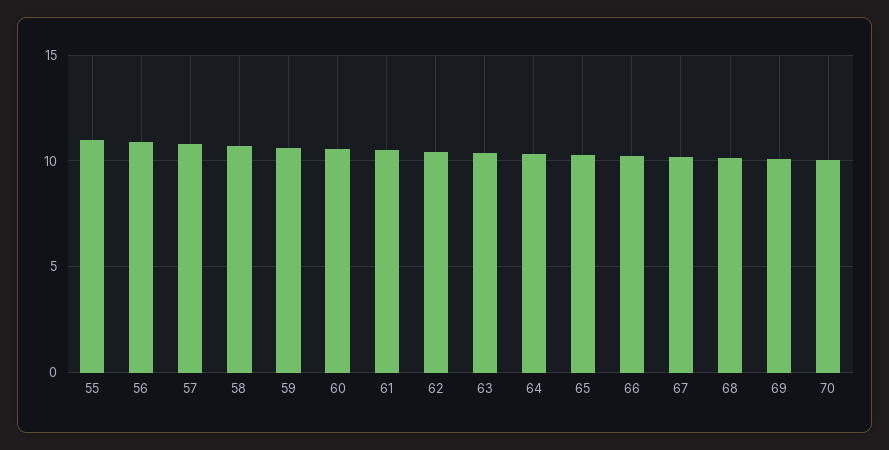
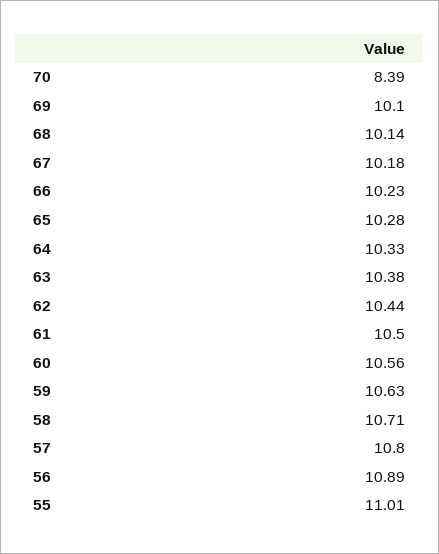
  {
    "55": 11.01,
    "56": 10.89,
    "57": 10.8,
    "58": 10.71,
    "59": 10.63,
    "60": 10.56,
    "61": 10.5,
    "62": 10.44,
    "63": 10.38,
    "64": 10.33,
    "65": 10.28,
    "66": 10.23,
    "67": 10.18,
    "68": 10.14,
    "69": 10.1,
-   "70": 10
+   "70": 8.39
  }

